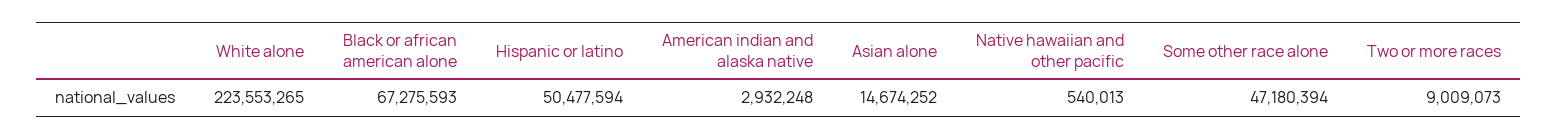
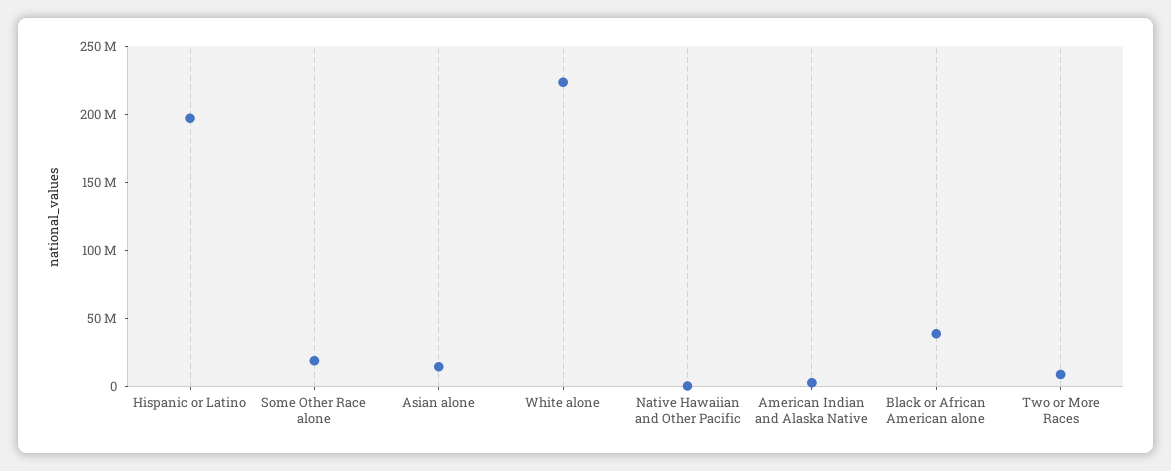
  {
    "White alone": 223553265,
-   "Black or african american alone": 67275593,
+   "Black or african american alone": 40000000,
-   "Hispanic or latino": 50477594,
+   "Hispanic or latino": 200000000,
    "American indian and alaska native": 2932248,
    "Asian alone": 14674252,
    "Native hawaiian and other pacific": 540013,
-   "Some other race alone": 47180394,
+   "Some other race alone": 20000000,
    "Two or more races": 9009073
  }

